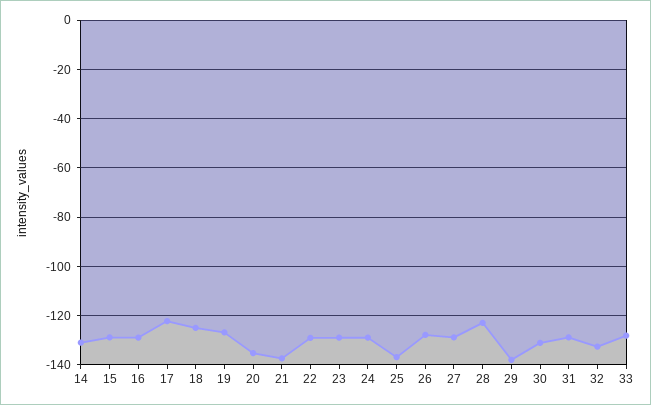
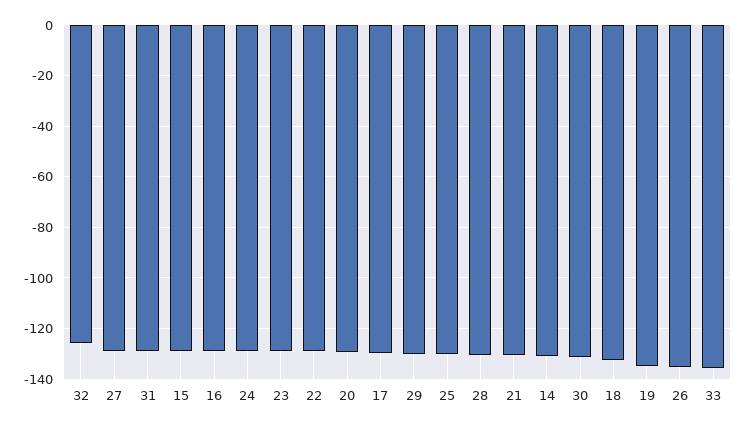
  {
    "14": -130,
    "15": -130,
    "16": -130,
-   "17": -122.5,
+   "17": -130,
-   "18": -125,
+   "18": -132.5,
-   "19": -127.5,
+   "19": -135,
-   "20": -135,
+   "20": -130,
-   "21": -137.5,
+   "21": -130,
    "22": -130,
    "23": -130,
    "24": -130,
-   "25": -137.5,
+   "25": -130,
-   "26": -127.5,
+   "26": -135,
    "27": -130,
-   "28": -122.5,
+   "28": -130,
-   "29": -137.5,
+   "29": -130,
    "30": -130,
    "31": -130,
-   "32": -132.5,
+   "32": -125,
-   "33": -127.5
+   "33": -135
  }

